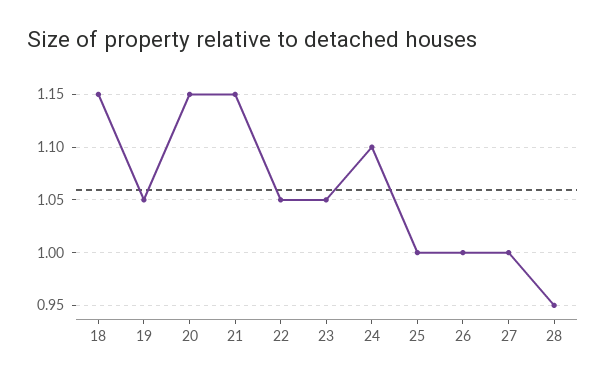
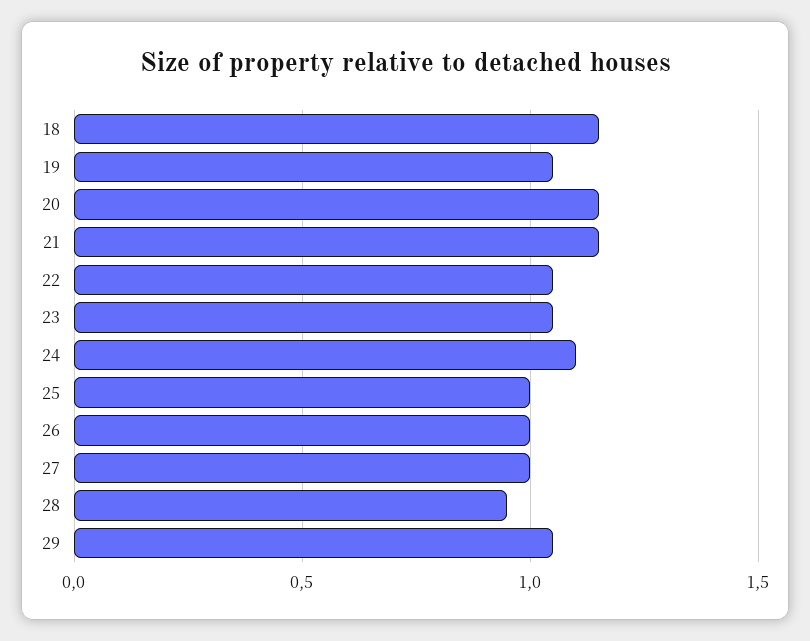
  {
    "18": 1.15,
    "19": 1.05,
    "20": 1.15,
    "21": 1.15,
    "22": 1.05,
    "23": 1.05,
    "24": 1.1,
    "25": 1,
    "26": 1,
    "27": 1,
-   "28": 0.95
+   "28": 0.95,
+   "29": 1.05
  }

